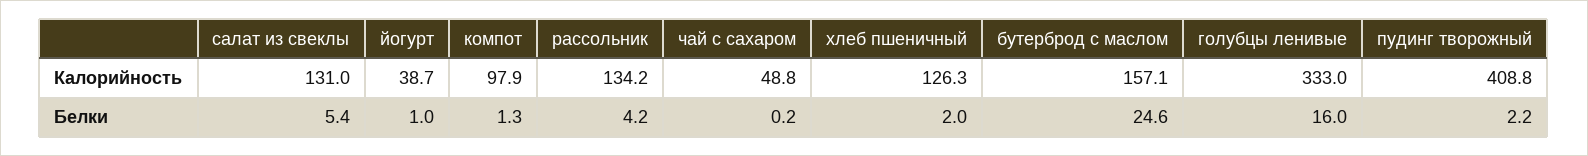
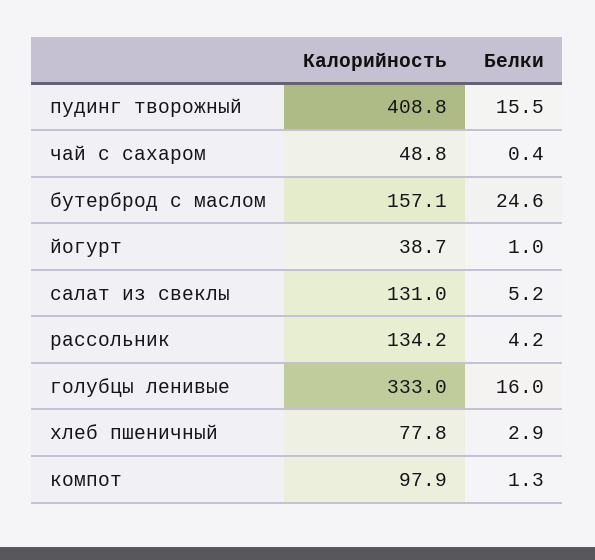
  {
    "салат из свеклы": {
      "Калорийность": 131,
-     "Белки": 5.4
+     "Белки": 5.2
    },
    "йогурт": {
      "Калорийность": 38.7,
      "Белки": 1
    },
    "компот": {
      "Калорийность": 97.9,
      "Белки": 1.3
    },
    "рассольник": {
      "Калорийность": 134.2,
      "Белки": 4.2
    },
    "чай с сахаром": {
      "Калорийность": 48.8,
-     "Белки": 0.2
+     "Белки": 0.4
    },
    "хлеб пшеничный": {
-     "Калорийность": 126.3,
+     "Калорийность": 77.8,
-     "Белки": 2
+     "Белки": 2.9
    },
    "бутерброд с маслом": {
      "Калорийность": 157.1,
      "Белки": 24.6
    },
    "голубцы ленивые": {
      "Калорийность": 333,
      "Белки": 16
    },
    "пудинг творожный": {
      "Калорийность": 408.8,
-     "Белки": 2.2
+     "Белки": 15.5
    }
  }

